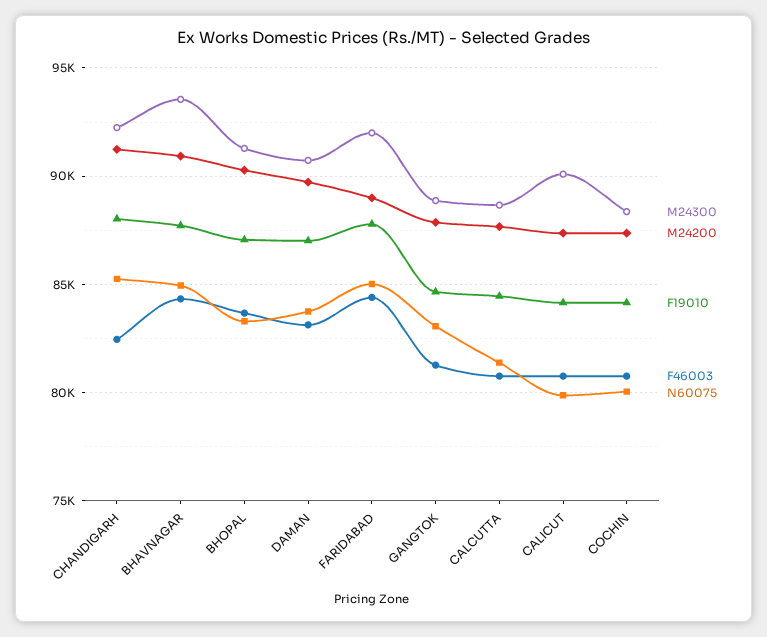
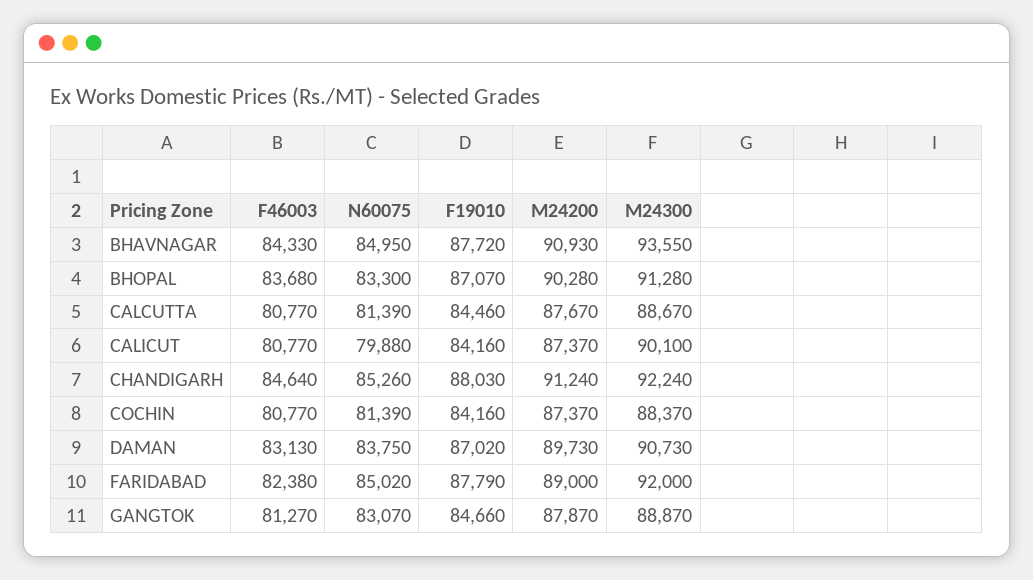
  {
    "M24300": {
      "CHANDIGARH": 92240,
      "BHAVNAGAR": 93550,
      "BHOPAL": 91280,
      "DAMAN": 90730,
      "FARIDABAD": 92000,
      "GANGTOK": 88870,
      "CALCUTTA": 88670,
      "CALICUT": 90100,
      "COCHIN": 88370
    },
    "M24200": {
      "CHANDIGARH": 91240,
      "BHAVNAGAR": 90930,
      "BHOPAL": 90280,
      "DAMAN": 89730,
      "FARIDABAD": 89000,
      "GANGTOK": 87870,
      "CALCUTTA": 87670,
      "CALICUT": 87370,
      "COCHIN": 87370
    },
    "F19010": {
      "CHANDIGARH": 88030,
      "BHAVNAGAR": 87720,
      "BHOPAL": 87070,
      "DAMAN": 87020,
      "FARIDABAD": 87790,
      "GANGTOK": 84660,
      "CALCUTTA": 84460,
      "CALICUT": 84160,
      "COCHIN": 84160
    },
    "F46003": {
-     "CHANDIGARH": 82500,
+     "CHANDIGARH": 84640,
      "BHAVNAGAR": 84330,
      "BHOPAL": 83680,
      "DAMAN": 83130,
-     "FARIDABAD": 84500,
+     "FARIDABAD": 82380,
      "GANGTOK": 81270,
      "CALCUTTA": 80770,
      "CALICUT": 80770,
      "COCHIN": 80770
    },
    "N60075": {
      "CHANDIGARH": 85260,
      "BHAVNAGAR": 84950,
      "BHOPAL": 83300,
      "DAMAN": 83750,
      "FARIDABAD": 85020,
      "GANGTOK": 83070,
      "CALCUTTA": 81390,
      "CALICUT": 79880,
-     "COCHIN": 80000
+     "COCHIN": 81390
    }
  }

